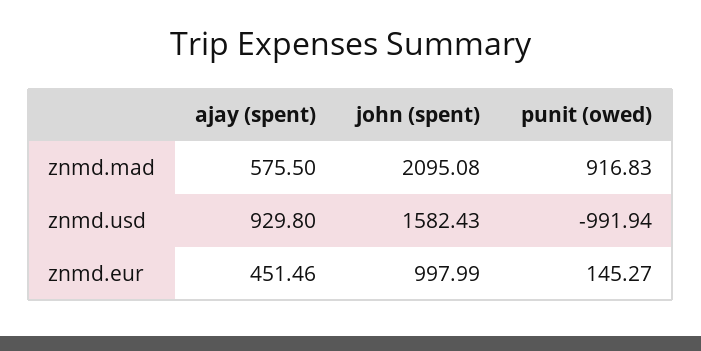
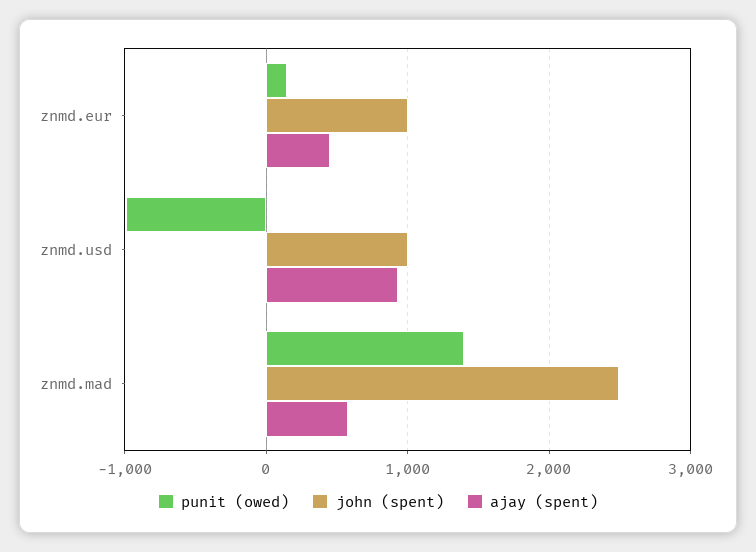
  {
    "ajay (spent)": {
      "znmd.mad": 575.5,
      "znmd.usd": 929.8,
      "znmd.eur": 451.46
    },
    "john (spent)": {
-     "znmd.mad": 2095.08,
+     "znmd.mad": 2500,
-     "znmd.usd": 1582.43,
+     "znmd.usd": 1000,
      "znmd.eur": 997.99
    },
    "punit (owed)": {
-     "znmd.mad": 916.83,
+     "znmd.mad": 1400,
      "znmd.usd": -991.94,
      "znmd.eur": 145.27
    }
  }

